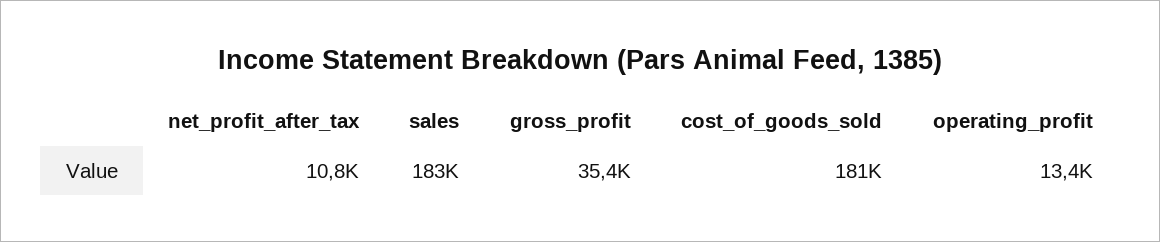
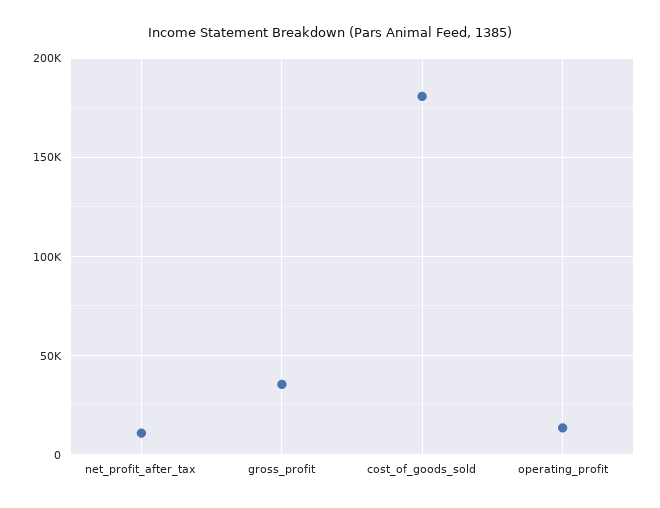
  {
    "net_profit_after_tax": 10800,
-   "sales": 183000,
    "gross_profit": 35400,
    "cost_of_goods_sold": 181000,
    "operating_profit": 13400
  }

